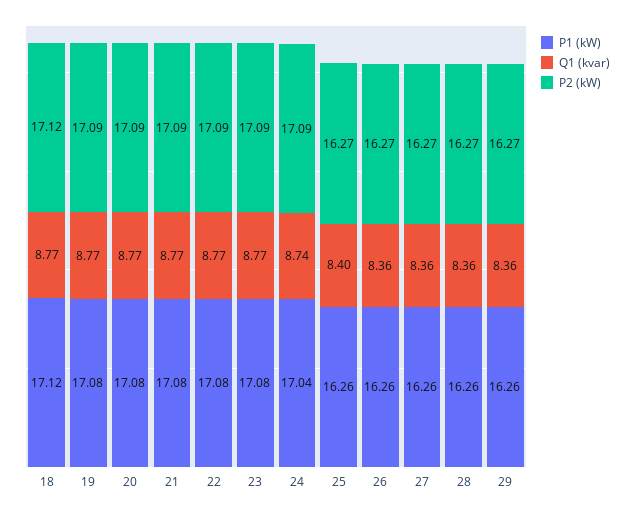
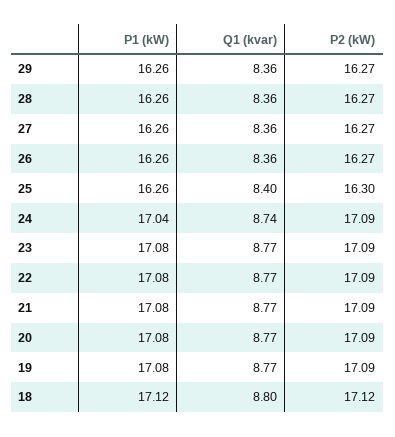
  {
    "P1 (kW)": {
      "18": 17.12,
      "19": 17.08,
      "20": 17.08,
      "21": 17.08,
      "22": 17.08,
      "23": 17.08,
      "24": 17.04,
      "25": 16.26,
      "26": 16.26,
      "27": 16.26,
      "28": 16.26,
      "29": 16.26
    },
    "Q1 (kvar)": {
-     "18": 8.77,
+     "18": 8.8,
      "19": 8.77,
      "20": 8.77,
      "21": 8.77,
      "22": 8.77,
      "23": 8.77,
      "24": 8.74,
      "25": 8.4,
      "26": 8.36,
      "27": 8.36,
      "28": 8.36,
      "29": 8.36
    },
    "P2 (kW)": {
      "18": 17.12,
      "19": 17.09,
      "20": 17.09,
      "21": 17.09,
      "22": 17.09,
      "23": 17.09,
      "24": 17.09,
-     "25": 16.27,
+     "25": 16.3,
      "26": 16.27,
      "27": 16.27,
      "28": 16.27,
      "29": 16.27
    }
  }

